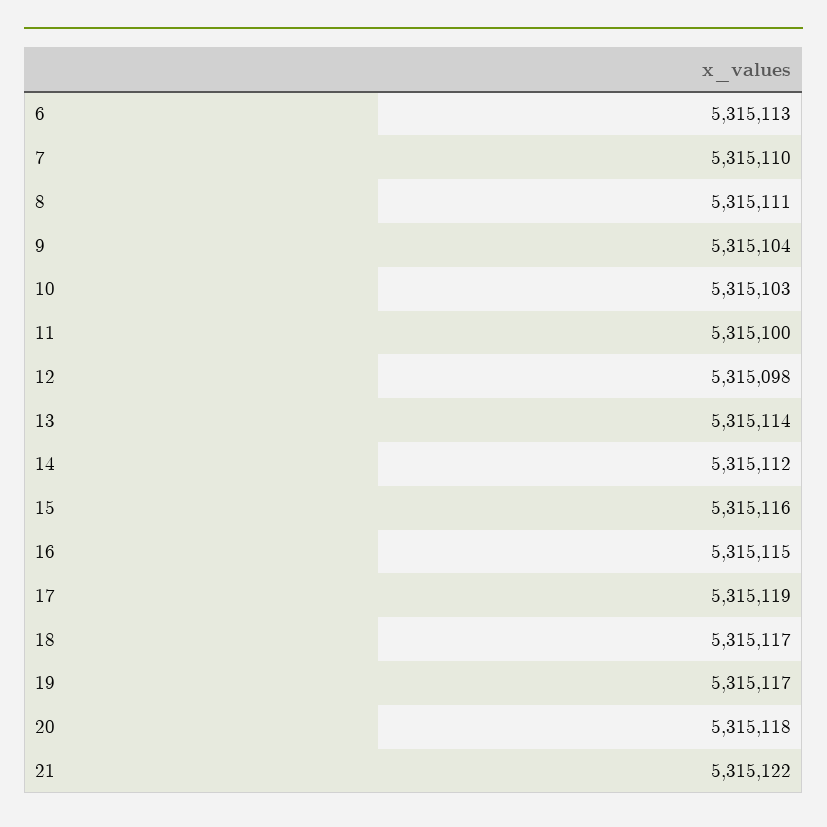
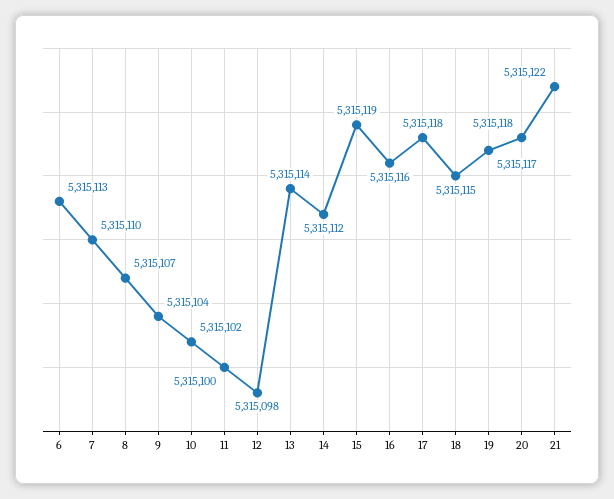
  {
    "6": 5315113,
    "7": 5315110,
-   "8": 5315111,
+   "8": 5315107,
    "9": 5315104,
-   "10": 5315103,
+   "10": 5315102,
    "11": 5315100,
    "12": 5315098,
    "13": 5315114,
    "14": 5315112,
-   "15": 5315116,
+   "15": 5315119,
-   "16": 5315115,
+   "16": 5315116,
-   "17": 5315119,
+   "17": 5315118,
-   "18": 5315117,
+   "18": 5315115,
    "19": 5315117,
    "20": 5315118,
    "21": 5315122
  }

